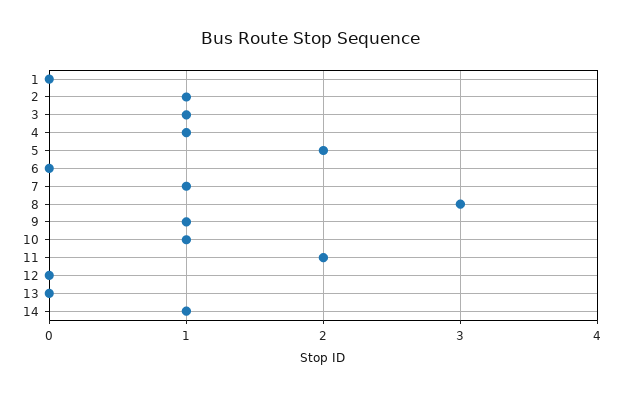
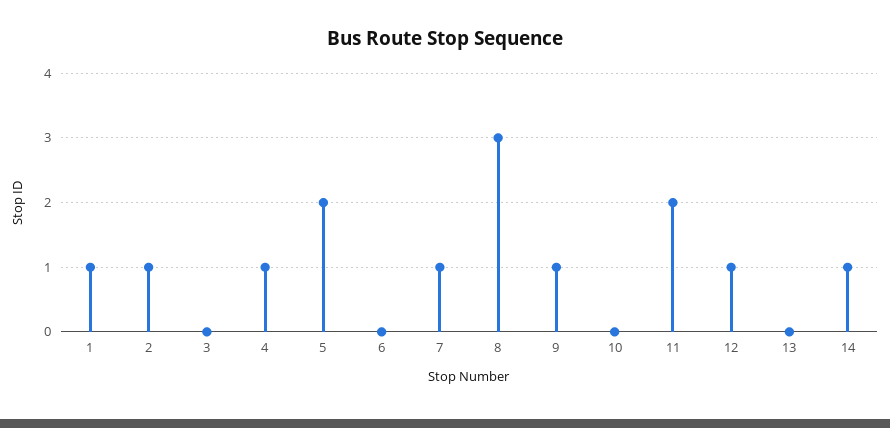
  {
-   "1": 0,
+   "1": 1,
    "2": 1,
-   "3": 1,
+   "3": 0,
    "4": 1,
    "5": 2,
    "6": 0,
    "7": 1,
    "8": 3,
    "9": 1,
-   "10": 1,
+   "10": 0,
    "11": 2,
-   "12": 0,
+   "12": 1,
    "13": 0,
    "14": 1
  }

